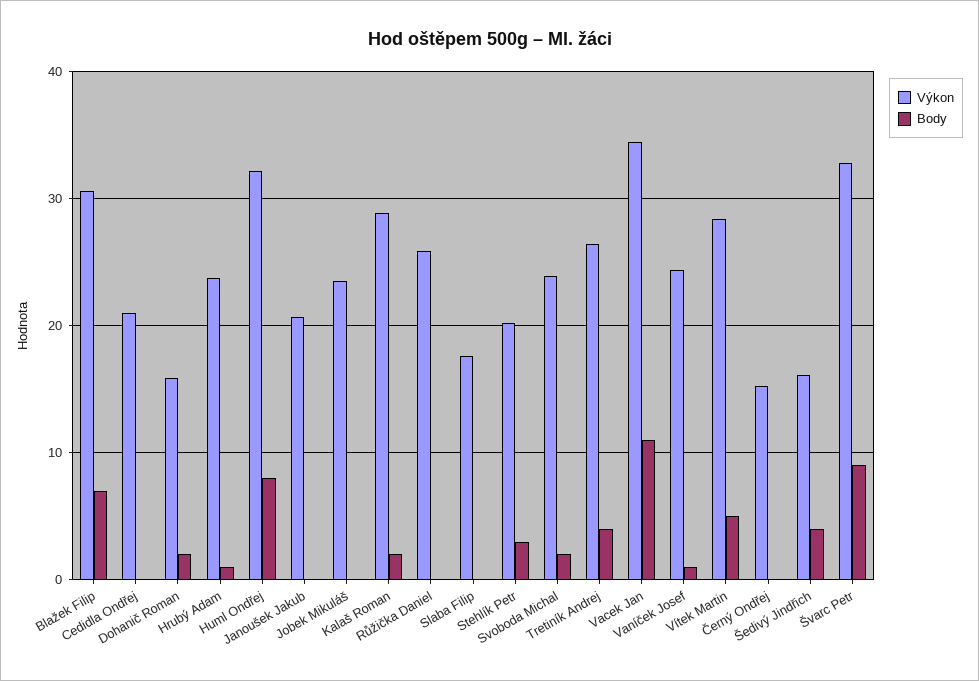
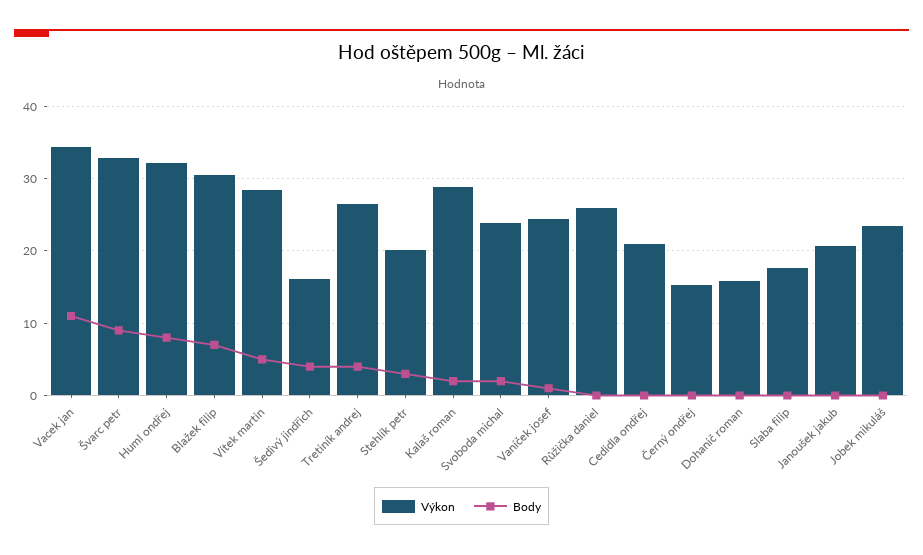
  {
    "Výkon": {
      "Blažek Filip": 31,
      "Cedidla Ondřej": 21,
      "Dohanič Roman": 16,
-     "Hrubý Adam": 24,
      "Huml Ondřej": 32,
      "Janoušek Jakub": 21,
      "Jobek Mikuláš": 23,
      "Kalaš Roman": 29,
      "Růžička Daniel": 26,
      "Slaba Filip": 18,
      "Stehlík Petr": 20,
      "Svoboda Michal": 24,
      "Tretiník Andrej": 26,
      "Vacek Jan": 34,
      "Vaníček Josef": 24,
      "Vítek Martin": 28,
      "Černý Ondřej": 15,
      "Šedivý Jindřich": 16,
      "Švarc Petr": 33
    },
    "Body": {
      "Blažek Filip": 7,
      "Cedidla Ondřej": 0,
-     "Dohanič Roman": 2,
+     "Dohanič Roman": 0,
-     "Hrubý Adam": 1,
      "Huml Ondřej": 8,
      "Janoušek Jakub": 0,
      "Jobek Mikuláš": 0,
      "Kalaš Roman": 2,
      "Růžička Daniel": 0,
      "Slaba Filip": 0,
      "Stehlík Petr": 3,
      "Svoboda Michal": 2,
      "Tretiník Andrej": 4,
      "Vacek Jan": 11,
      "Vaníček Josef": 1,
      "Vítek Martin": 5,
      "Černý Ondřej": 0,
      "Šedivý Jindřich": 4,
      "Švarc Petr": 9
    }
  }

